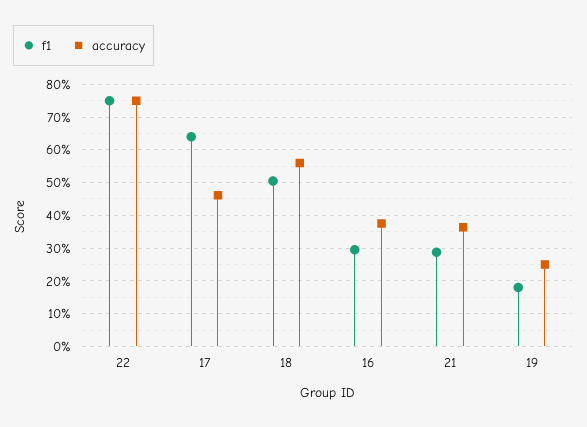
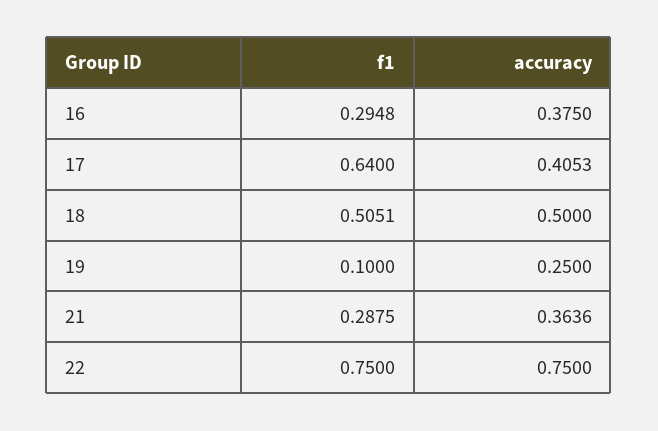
  {
    "f1": {
      "22": 0.75,
      "17": 0.64,
      "18": 0.5051,
      "16": 0.2948,
      "21": 0.2875,
-     "19": 0.18
+     "19": 0.1
    },
    "accuracy": {
      "22": 0.75,
-     "17": 0.46,
+     "17": 0.4053,
-     "18": 0.56,
+     "18": 0.5,
      "16": 0.375,
      "21": 0.3636,
      "19": 0.25
    }
  }

